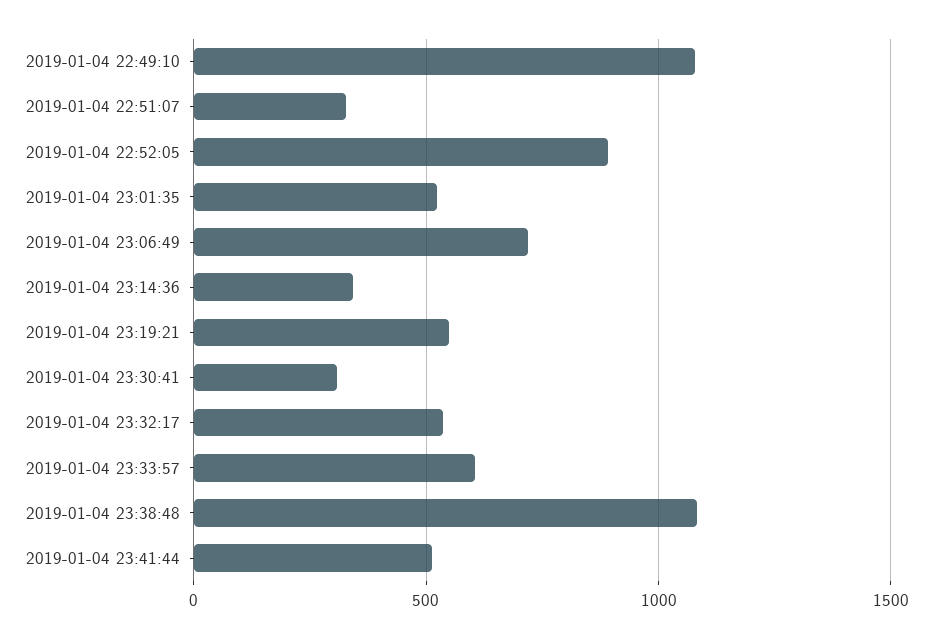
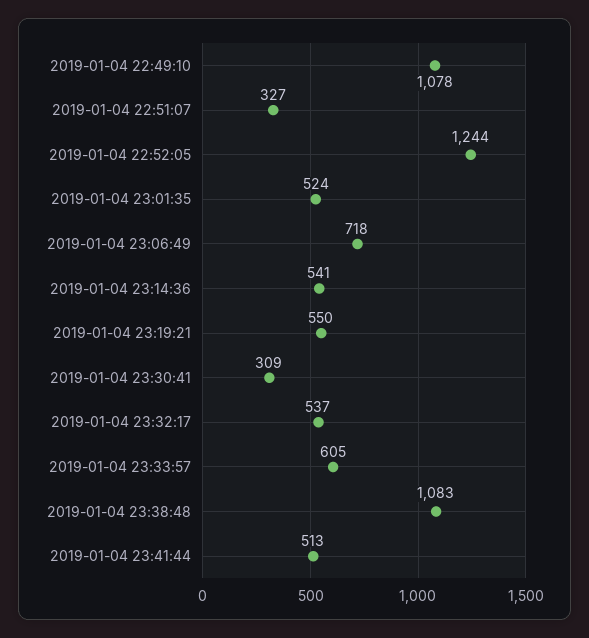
  {
    "2019-01-04 22:49:10": 1078,
    "2019-01-04 22:51:07": 327,
-   "2019-01-04 22:52:05": 900,
+   "2019-01-04 22:52:05": 1244,
    "2019-01-04 23:01:35": 524,
    "2019-01-04 23:06:49": 718,
-   "2019-01-04 23:14:36": 350,
+   "2019-01-04 23:14:36": 541,
    "2019-01-04 23:19:21": 550,
    "2019-01-04 23:30:41": 309,
    "2019-01-04 23:32:17": 537,
    "2019-01-04 23:33:57": 605,
    "2019-01-04 23:38:48": 1083,
    "2019-01-04 23:41:44": 513
  }

